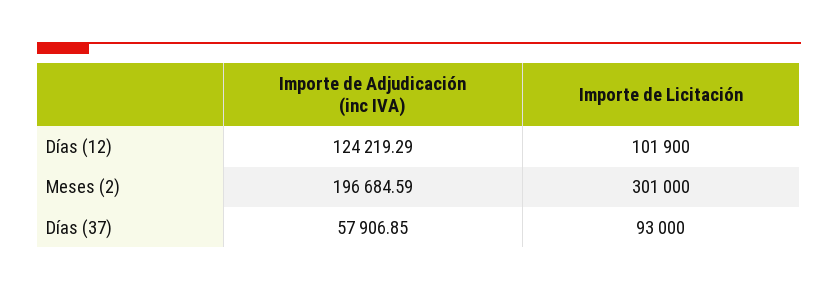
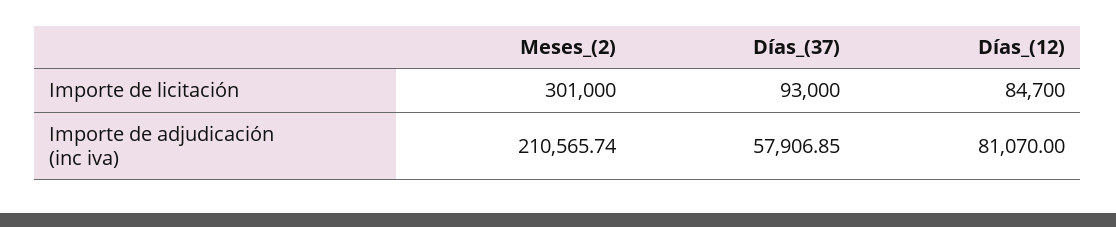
  {
    "Importe de Adjudicación (inc IVA)": {
-     "Días (12)": 124219.29,
+     "Días (12)": 81070,
-     "Meses (2)": 196684.59,
+     "Meses (2)": 210565.74,
      "Días (37)": 57906.85
    },
    "Importe de Licitación": {
-     "Días (12)": 101900,
+     "Días (12)": 84700,
      "Meses (2)": 301000,
      "Días (37)": 93000
    }
  }

